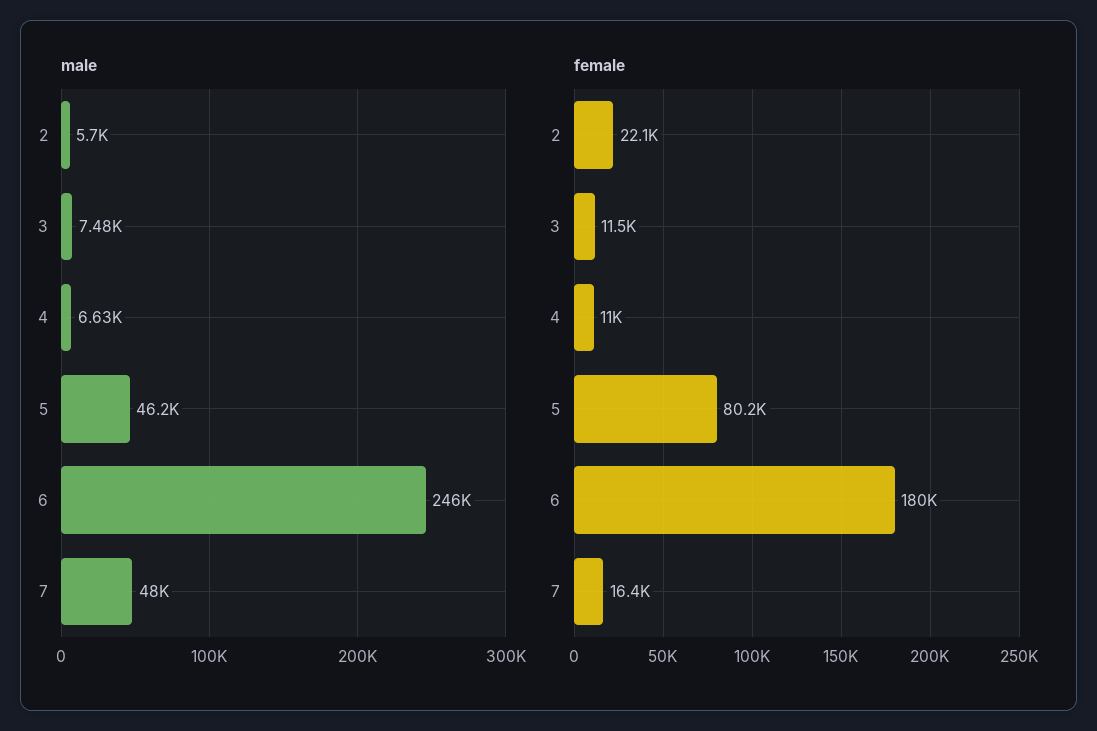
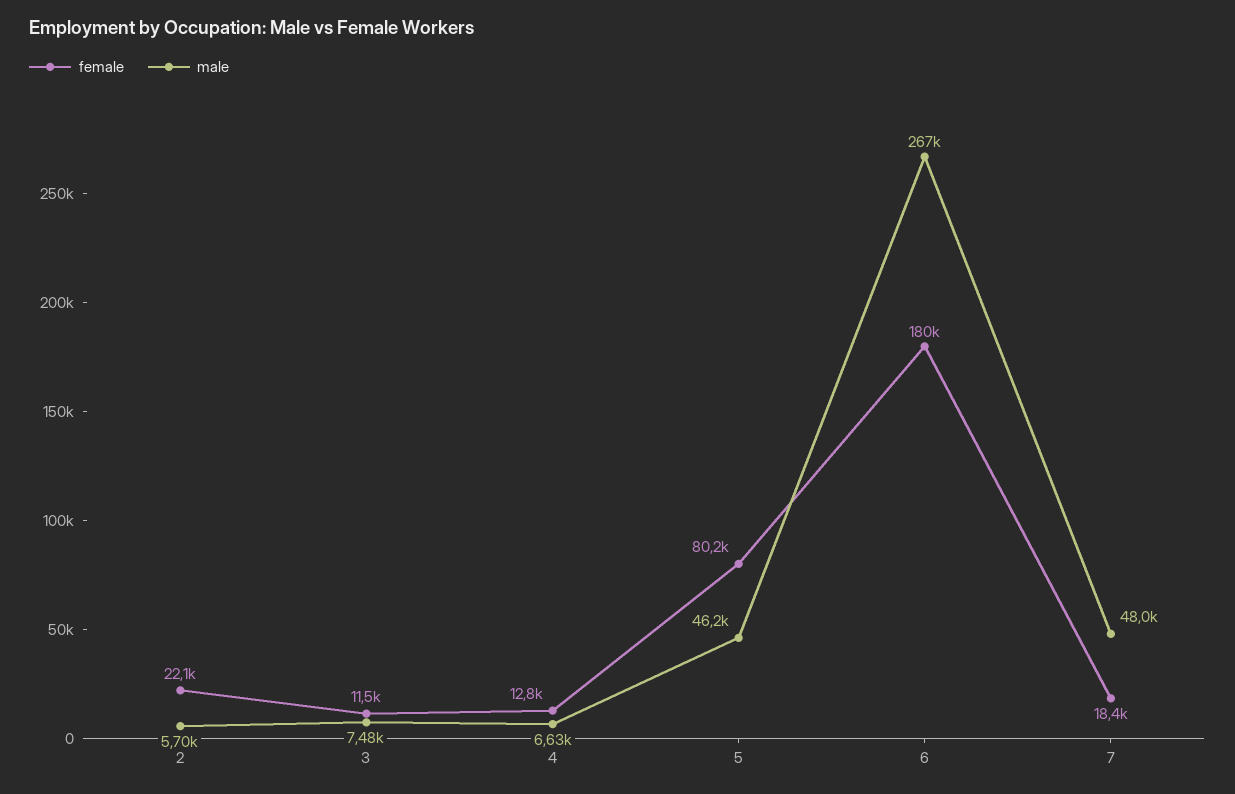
  {
    "male": {
      "2": 5700,
      "3": 7480,
      "4": 6630,
      "5": 46200,
-     "6": 246000,
+     "6": 267000,
      "7": 48000
    },
    "female": {
      "2": 22100,
      "3": 11500,
-     "4": 11000,
+     "4": 12800,
      "5": 80200,
      "6": 180000,
-     "7": 16400
+     "7": 18400
    }
  }

